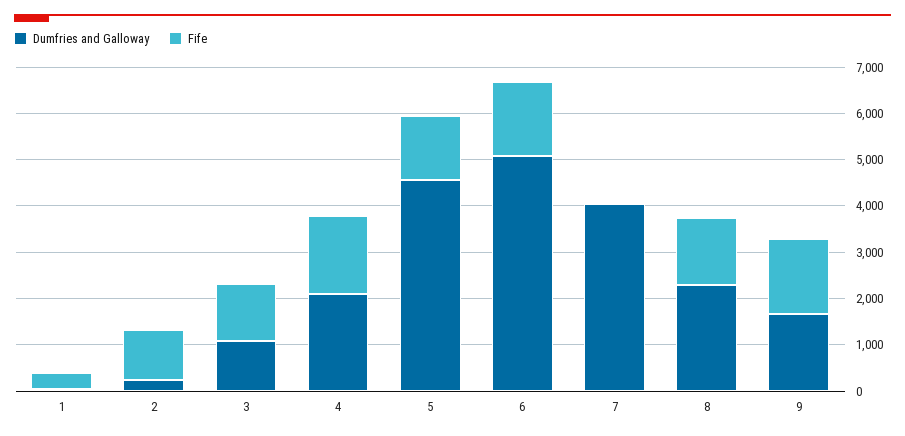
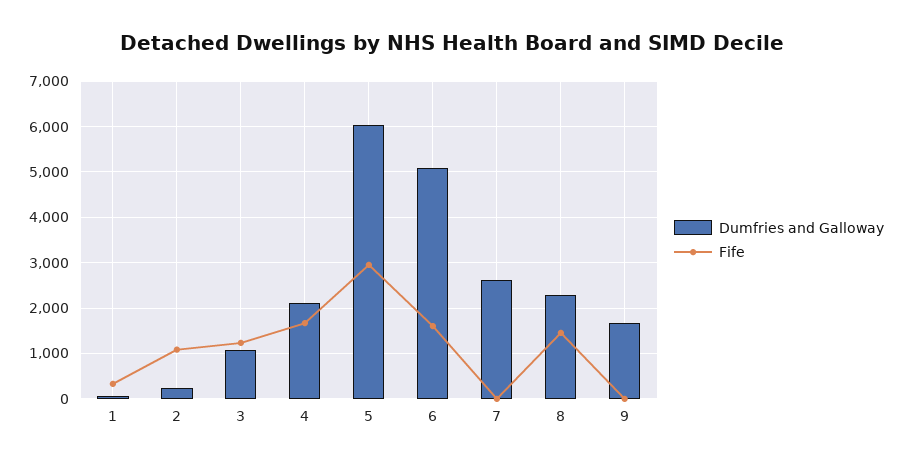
  {
    "Dumfries and Galloway": {
      "1": 0,
      "2": 200,
      "3": 1000,
      "4": 2200,
-     "5": 4600,
+     "5": 6000,
      "6": 5000,
-     "7": 4000,
+     "7": 2600,
      "8": 2200,
      "9": 1600
    },
    "Fife": {
      "1": 400,
      "2": 1000,
      "3": 1200,
      "4": 1600,
-     "5": 1400,
+     "5": 3000,
      "6": 1600,
      "7": 0,
      "8": 1400,
-     "9": 1600
+     "9": 0
    }
  }

